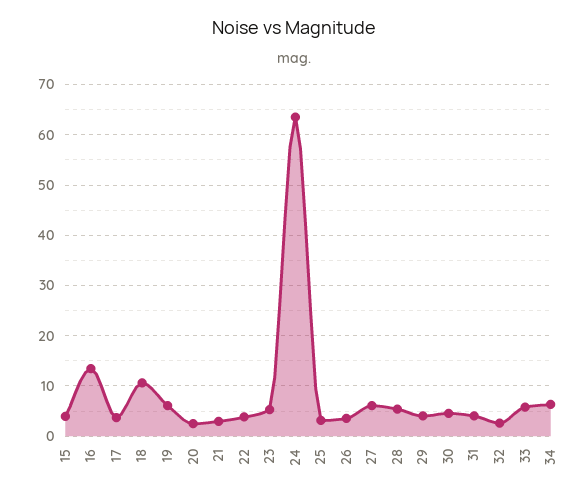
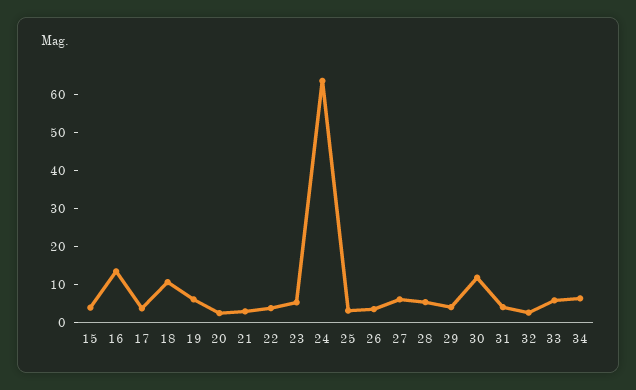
  {
    "15": 4,
    "16": 14,
    "17": 4,
    "18": 10,
    "19": 6,
    "20": 2,
    "21": 2,
    "22": 4,
    "23": 6,
    "24": 64,
    "25": 4,
    "26": 4,
    "27": 6,
    "28": 6,
    "29": 4,
-   "30": 4,
+   "30": 12.5,
    "31": 4,
    "32": 2,
    "33": 6,
    "34": 6
  }

